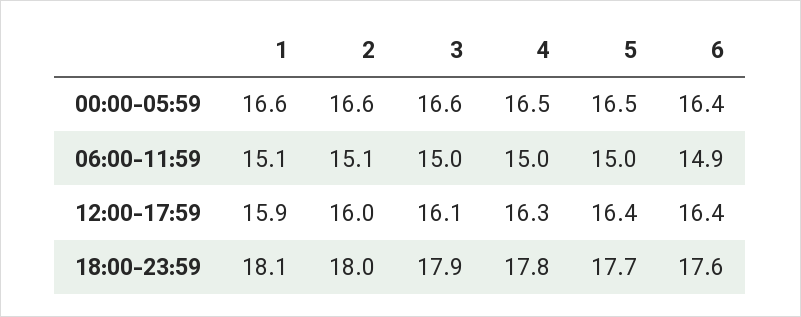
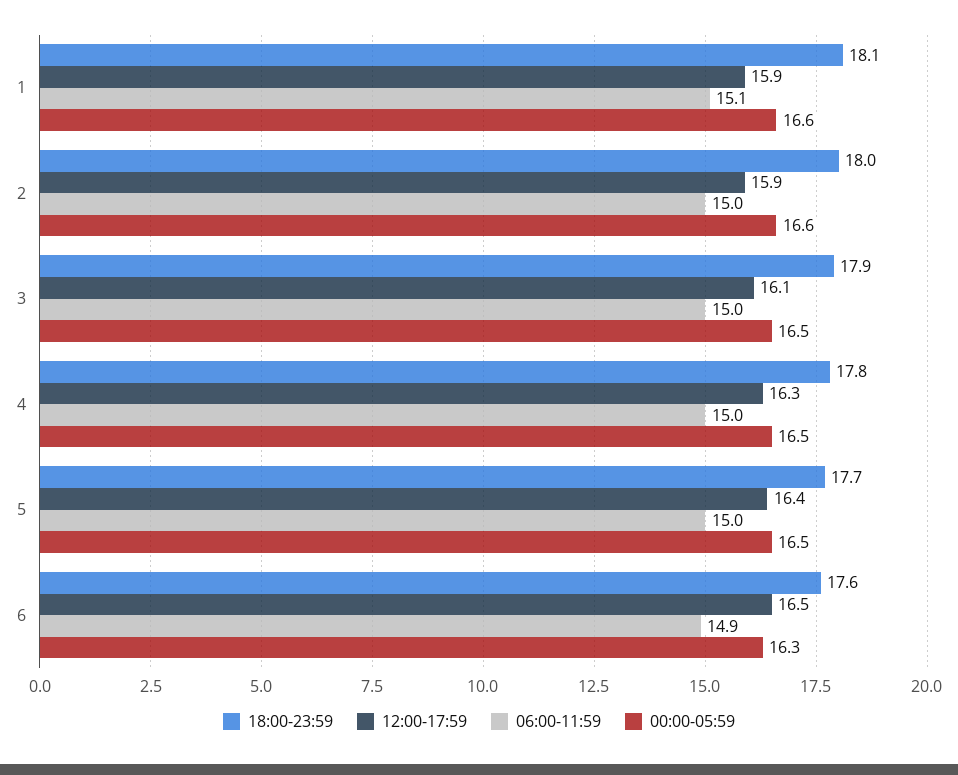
  {
    "00:00-05:59": {
      "1": 16.6,
      "2": 16.6,
-     "3": 16.6,
+     "3": 16.5,
      "4": 16.5,
      "5": 16.5,
-     "6": 16.4
+     "6": 16.3
    },
    "06:00-11:59": {
      "1": 15.1,
-     "2": 15.1,
+     "2": 15,
      "3": 15,
      "4": 15,
      "5": 15,
      "6": 14.9
    },
    "12:00-17:59": {
      "1": 15.9,
-     "2": 16,
+     "2": 15.9,
      "3": 16.1,
      "4": 16.3,
      "5": 16.4,
-     "6": 16.4
+     "6": 16.5
    },
    "18:00-23:59": {
      "1": 18.1,
      "2": 18,
      "3": 17.9,
      "4": 17.8,
      "5": 17.7,
      "6": 17.6
    }
  }

